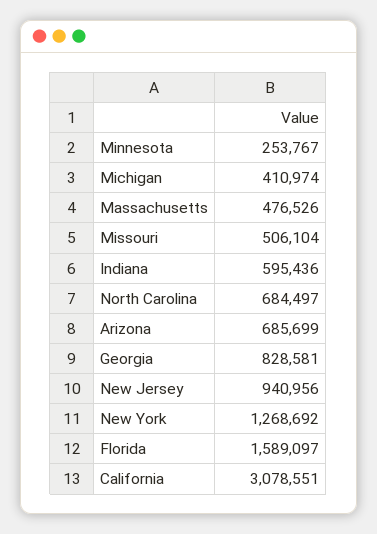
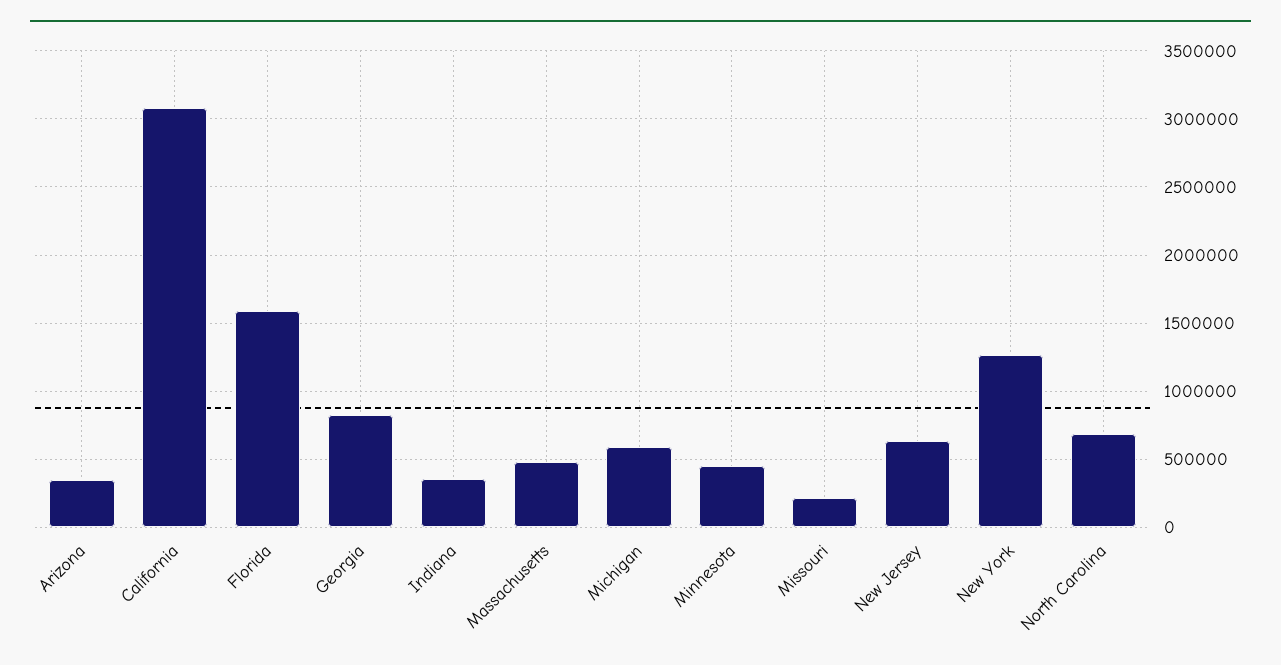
  {
-   "Minnesota": 253767,
+   "Minnesota": 450000,
-   "Michigan": 410974,
+   "Michigan": 600000,
    "Massachusetts": 476526,
-   "Missouri": 506104,
+   "Missouri": 200000,
-   "Indiana": 595436,
+   "Indiana": 350000,
    "North Carolina": 684497,
-   "Arizona": 685699,
+   "Arizona": 350000,
    "Georgia": 828581,
-   "New Jersey": 940956,
+   "New Jersey": 650000,
    "New York": 1268692,
    "Florida": 1589097,
    "California": 3078551
  }

